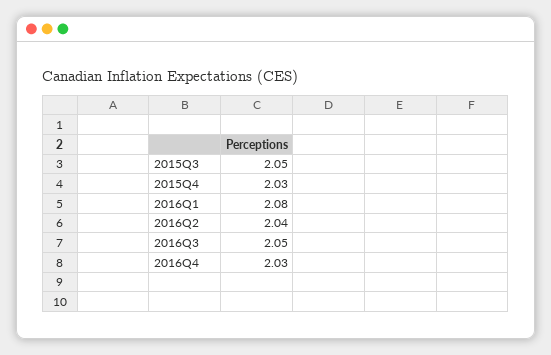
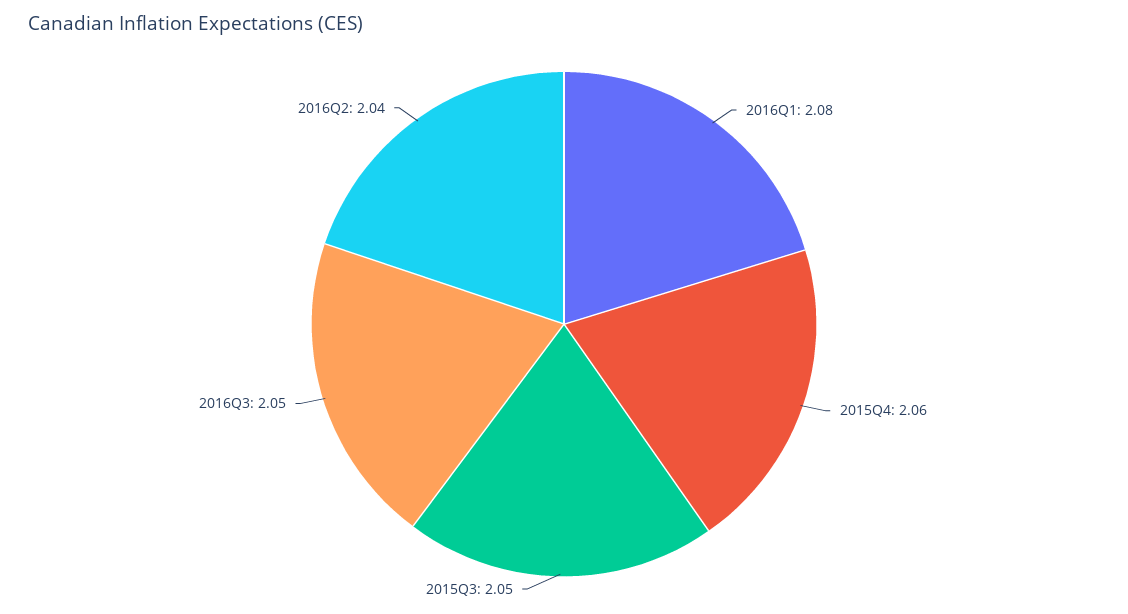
  {
    "2015Q3": 2.05,
-   "2015Q4": 2.03,
+   "2015Q4": 2.06,
    "2016Q1": 2.08,
    "2016Q2": 2.04,
-   "2016Q3": 2.05,
+   "2016Q3": 2.05
-   "2016Q4": 2.03
  }

